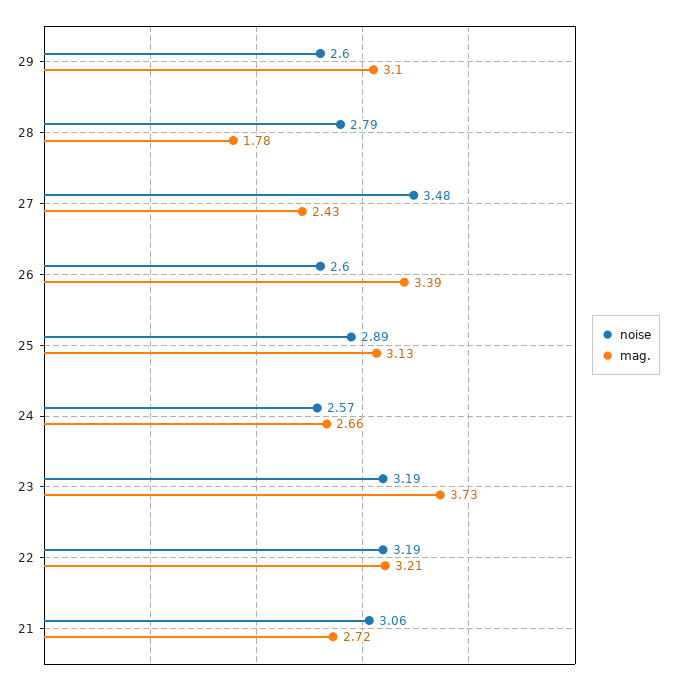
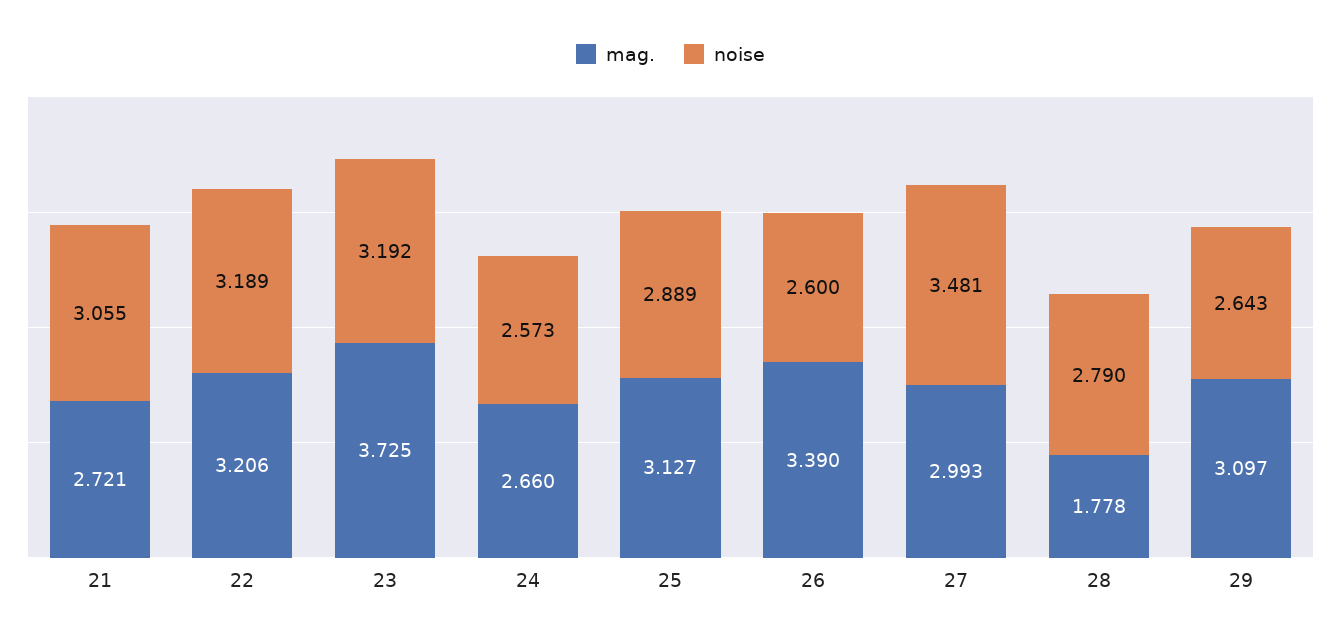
  {
    "noise": {
-     "29": 2.6,
+     "29": 2.643,
      "28": 2.79,
      "27": 3.481,
      "26": 2.6,
      "25": 2.889,
      "24": 2.573,
      "23": 3.192,
      "22": 3.189,
      "21": 3.055
    },
    "mag.": {
      "29": 3.097,
      "28": 1.778,
-     "27": 2.43,
+     "27": 2.993,
      "26": 3.39,
      "25": 3.127,
      "24": 2.66,
      "23": 3.725,
      "22": 3.206,
      "21": 2.721
    }
  }

